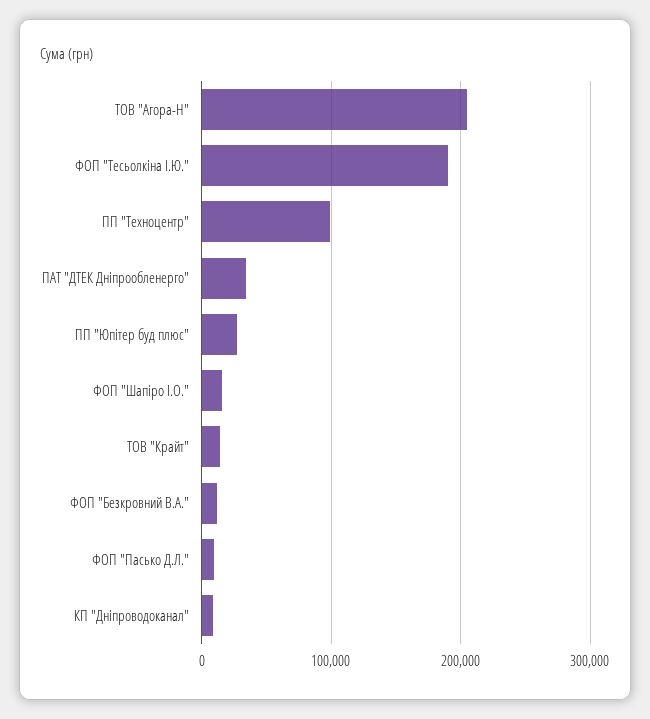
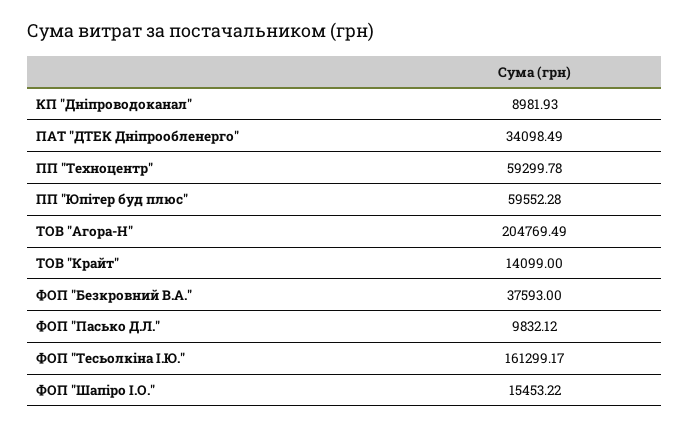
  {
    "ТОВ \"Агора-Н\"": 204769.49,
-   "ФОП \"Тесьолкіна І.Ю.\"": 190000,
+   "ФОП \"Тесьолкіна І.Ю.\"": 161299.17,
-   "ПП \"Техноцентр\"": 100000,
+   "ПП \"Техноцентр\"": 59299.78,
    "ПАТ \"ДТЕК Дніпрообленерго\"": 34098.49,
-   "ПП \"Юпітер буд плюс\"": 30000,
+   "ПП \"Юпітер буд плюс\"": 59552.28,
    "ФОП \"Шапіро І.О.\"": 15453.22,
    "ТОВ \"Крайт\"": 14099,
-   "ФОП \"Безкровний В.А.\"": 10000,
+   "ФОП \"Безкровний В.А.\"": 37593,
    "ФОП \"Пасько Д.Л.\"": 9832.12,
    "КП \"Дніпроводоканал\"": 8981.93
  }

